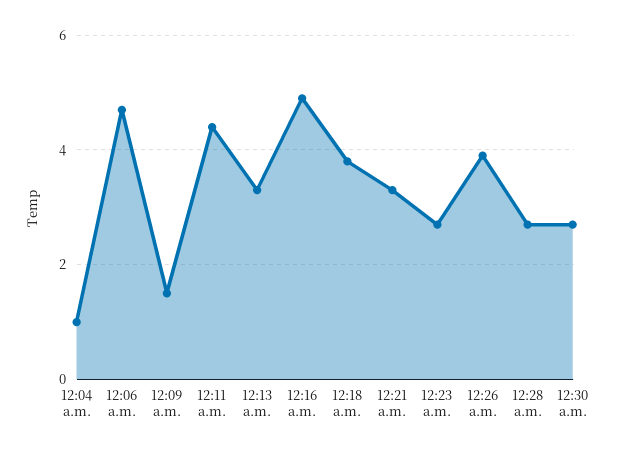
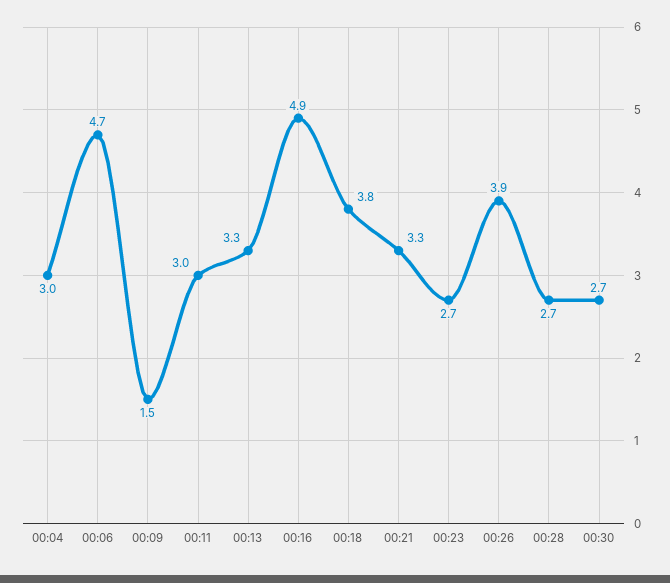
  {
-   "12:04 a.m.": 1,
+   "12:04 a.m.": 3,
    "12:06 a.m.": 4.7,
    "12:09 a.m.": 1.5,
-   "12:11 a.m.": 4.5,
+   "12:11 a.m.": 3,
    "12:13 a.m.": 3.3,
    "12:16 a.m.": 4.9,
    "12:18 a.m.": 3.8,
    "12:21 a.m.": 3.3,
    "12:23 a.m.": 2.7,
    "12:26 a.m.": 3.9,
    "12:28 a.m.": 2.7,
    "12:30 a.m.": 2.7
  }

